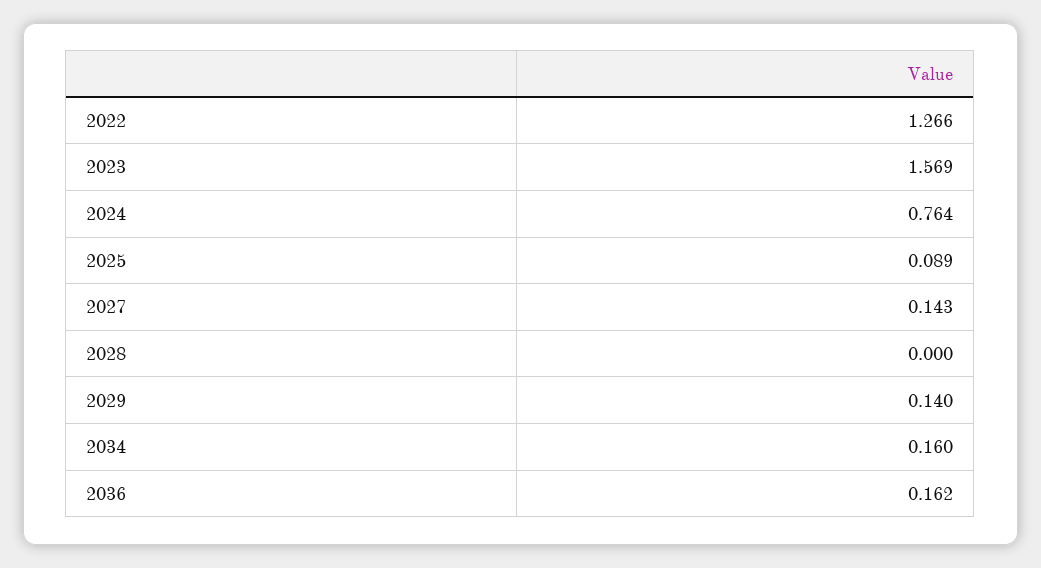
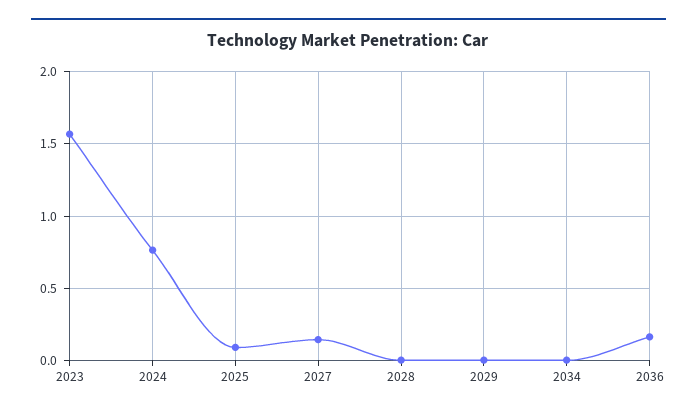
  {
-   "2022": 1.266,
    "2023": 1.569,
    "2024": 0.764,
    "2025": 0.089,
    "2027": 0.143,
    "2028": 0,
-   "2029": 0.14,
+   "2029": 0,
-   "2034": 0.16,
+   "2034": 0,
    "2036": 0.162
  }

